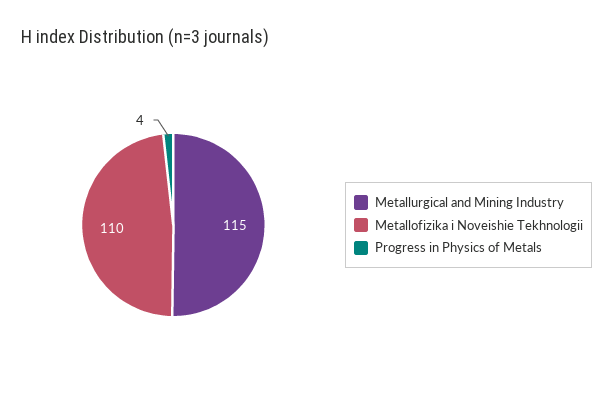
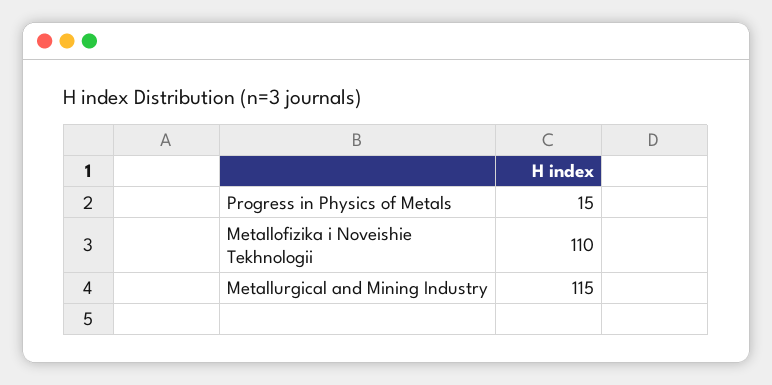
  {
    "Metallurgical and Mining Industry": 115,
    "Metallofizika i Noveishie Tekhnologii": 110,
-   "Progress in Physics of Metals": 4
+   "Progress in Physics of Metals": 15
  }

